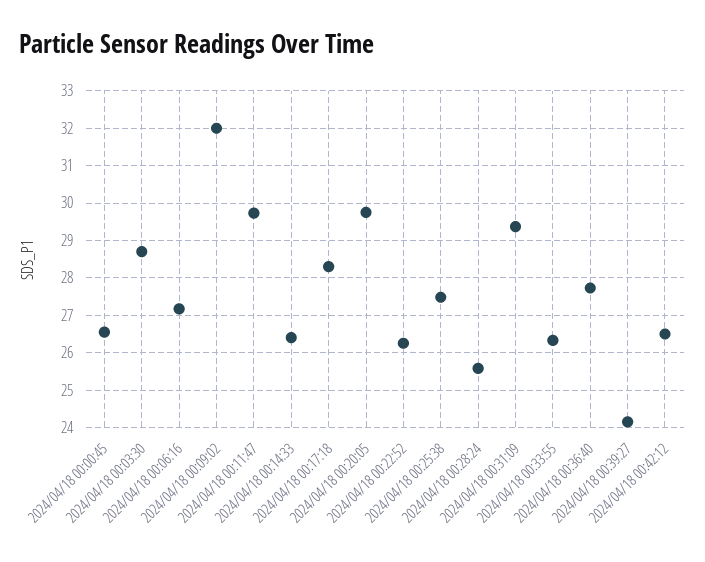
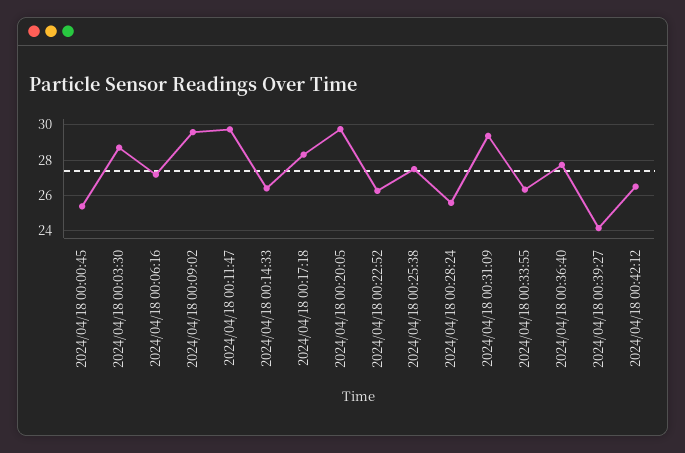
  {
-   "2024/04/18 00:00:45": 26.6,
+   "2024/04/18 00:00:45": 25.5,
    "2024/04/18 00:03:30": 28.8,
    "2024/04/18 00:06:16": 27.2,
-   "2024/04/18 00:09:02": 32,
+   "2024/04/18 00:09:02": 29.5,
    "2024/04/18 00:11:47": 29.8,
    "2024/04/18 00:14:33": 26.4,
    "2024/04/18 00:17:18": 28.4,
    "2024/04/18 00:20:05": 29.8,
    "2024/04/18 00:22:52": 26.2,
    "2024/04/18 00:25:38": 27.4,
    "2024/04/18 00:28:24": 25.6,
    "2024/04/18 00:31:09": 29.4,
    "2024/04/18 00:33:55": 26.4,
    "2024/04/18 00:36:40": 27.8,
    "2024/04/18 00:39:27": 24.2,
    "2024/04/18 00:42:12": 26.6
  }

